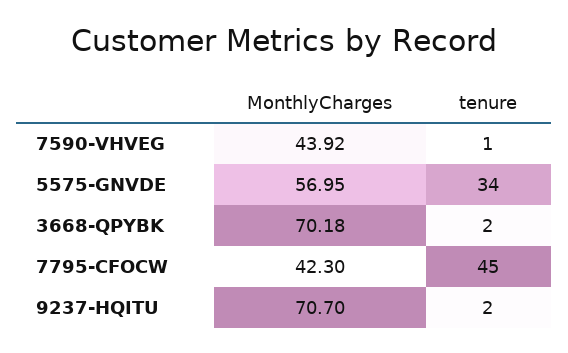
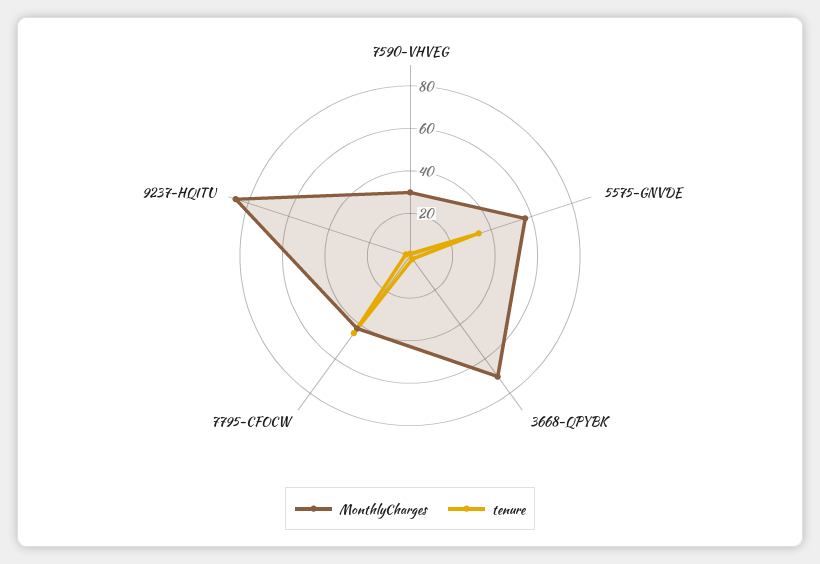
  {
    "MonthlyCharges": {
-     "7590-VHVEG": 43.92,
+     "7590-VHVEG": 30,
      "5575-GNVDE": 56.95,
      "3668-QPYBK": 70.18,
      "7795-CFOCW": 42.3,
-     "9237-HQITU": 70.7
+     "9237-HQITU": 85
    },
    "tenure": {
      "7590-VHVEG": 1,
      "5575-GNVDE": 34,
      "3668-QPYBK": 2,
      "7795-CFOCW": 45,
      "9237-HQITU": 2
    }
  }

